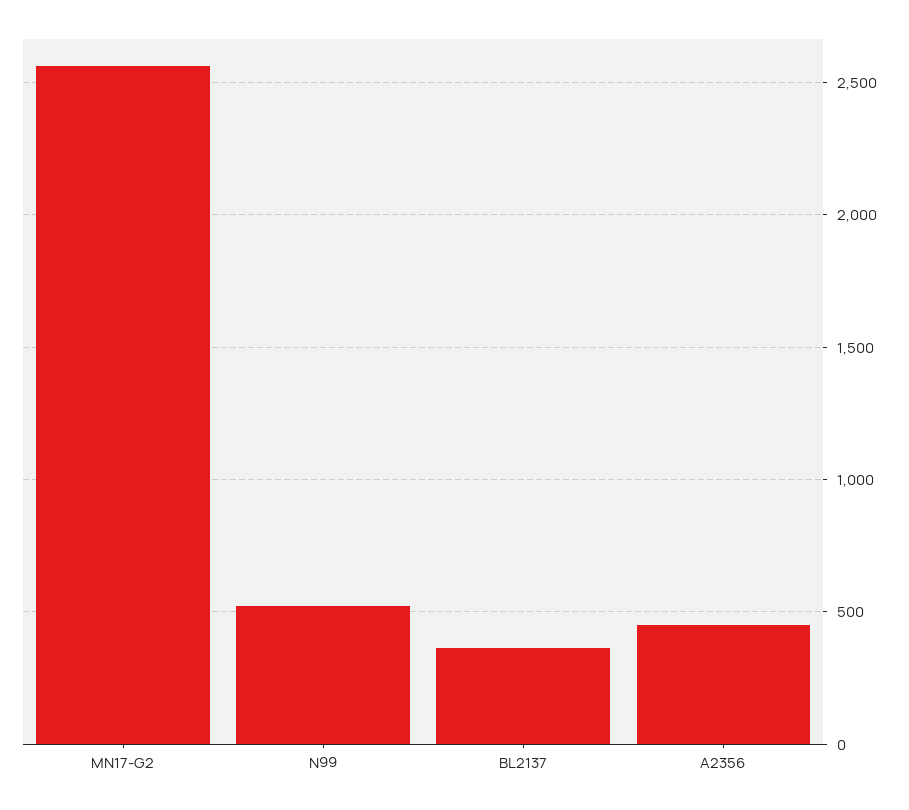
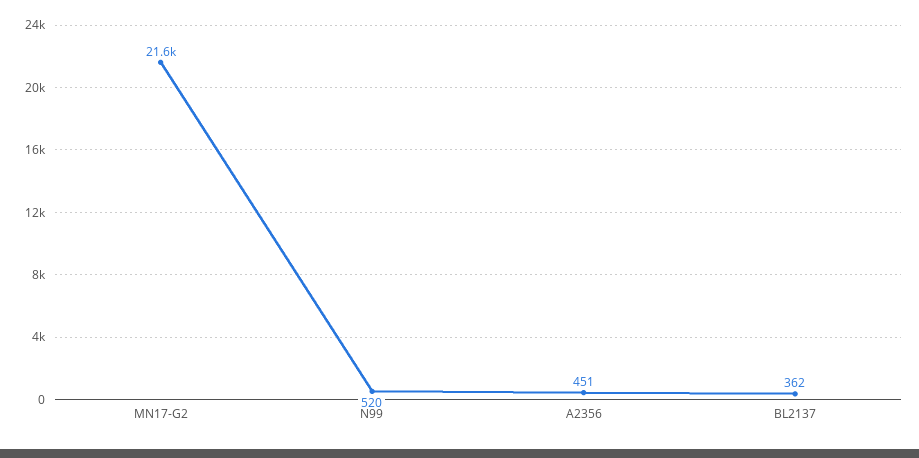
  {
-   "MN17-G2": 2550,
+   "MN17-G2": 21600,
    "N99": 520,
    "BL2137": 362,
    "A2356": 451
  }

